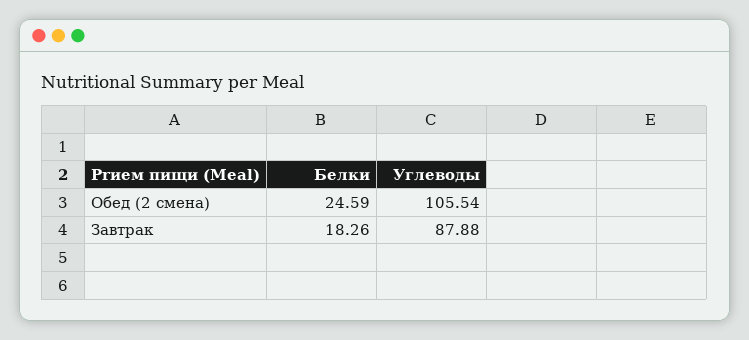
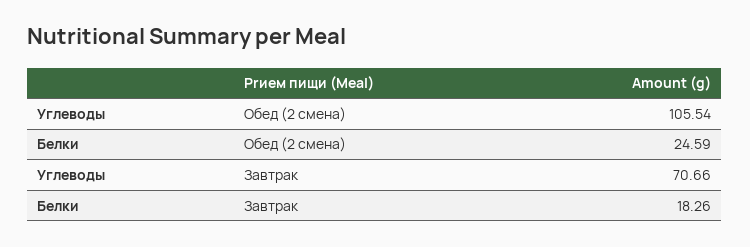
  {
    "Белки": {
      "Обед (2 смена)": 24.59,
      "Завтрак": 18.26
    },
    "Углеводы": {
      "Обед (2 смена)": 105.54,
-     "Завтрак": 87.88
+     "Завтрак": 70.66
    }
  }

